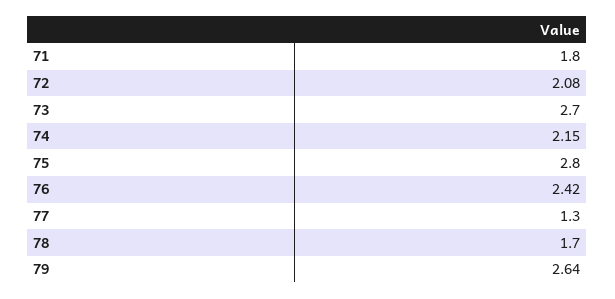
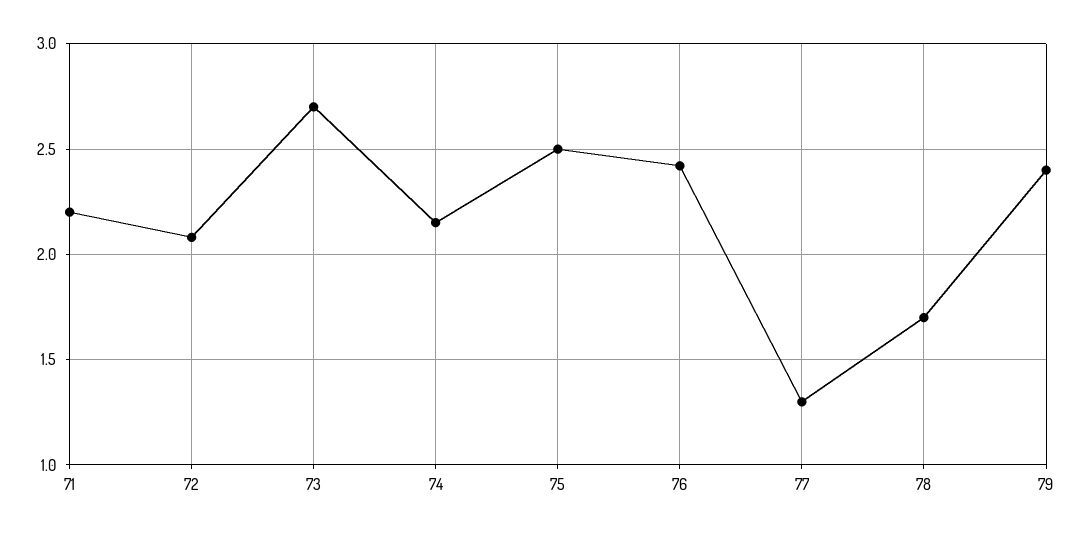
  {
-   "71": 1.8,
+   "71": 2.2,
    "72": 2.08,
    "73": 2.7,
    "74": 2.15,
-   "75": 2.8,
+   "75": 2.5,
    "76": 2.42,
    "77": 1.3,
    "78": 1.7,
-   "79": 2.64
+   "79": 2.4
  }

